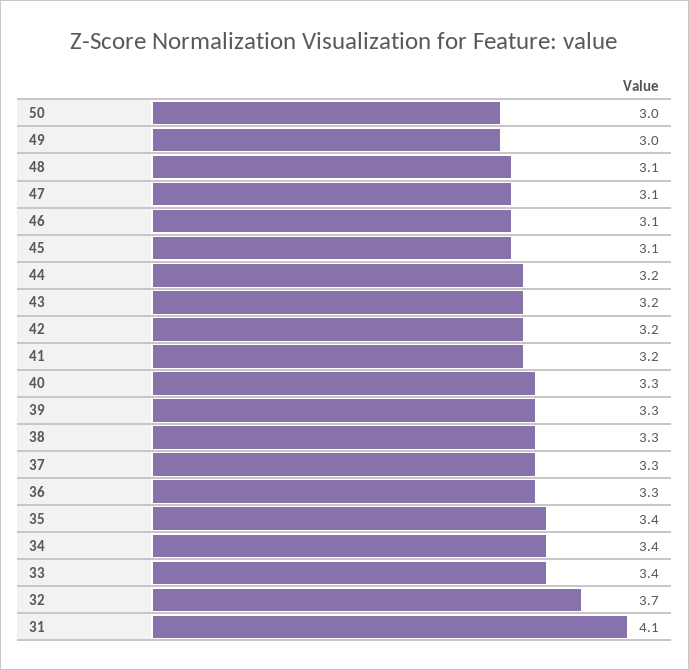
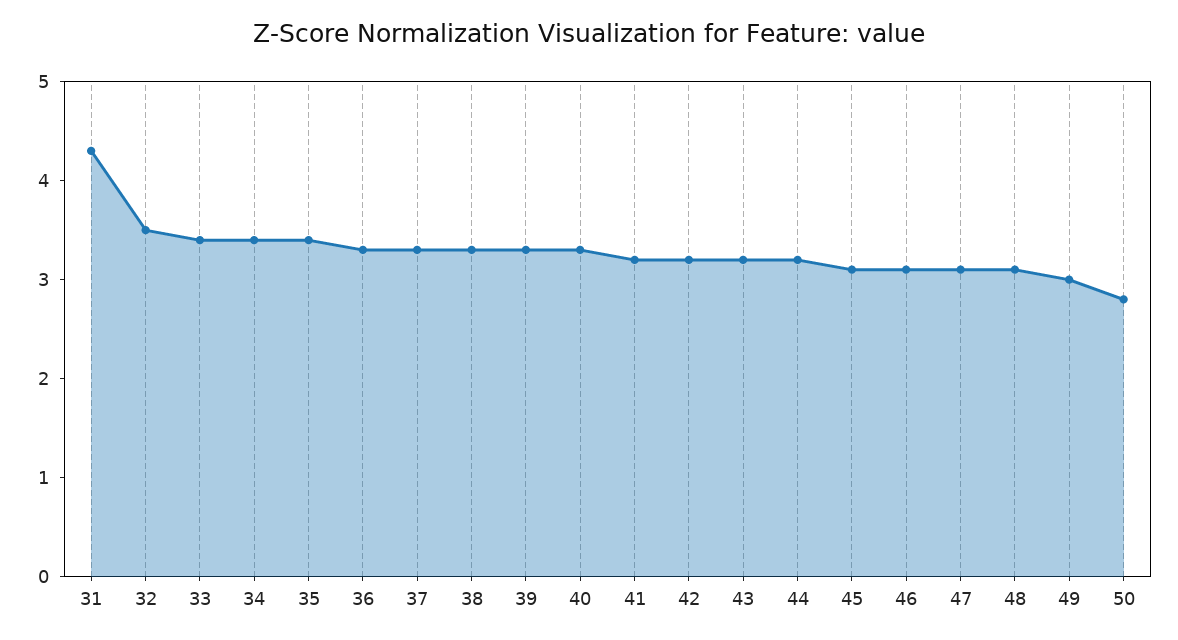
  {
-   "50": 3,
+   "50": 2.8,
    "49": 3,
    "48": 3.1,
    "47": 3.1,
    "46": 3.1,
    "45": 3.1,
    "44": 3.2,
    "43": 3.2,
    "42": 3.2,
    "41": 3.2,
    "40": 3.3,
    "39": 3.3,
    "38": 3.3,
    "37": 3.3,
    "36": 3.3,
    "35": 3.4,
    "34": 3.4,
    "33": 3.4,
-   "32": 3.7,
+   "32": 3.5,
-   "31": 4.1
+   "31": 4.3
  }

